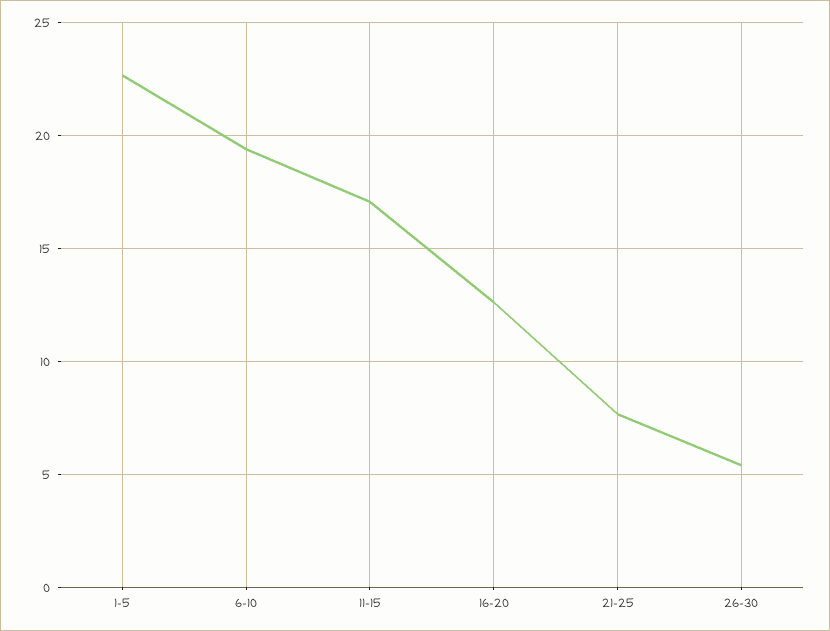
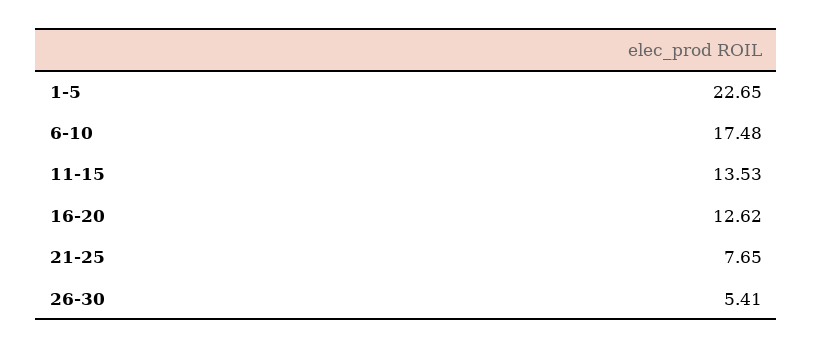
  {
    "1-5": 22.65,
-   "6-10": 19.5,
+   "6-10": 17.48,
-   "11-15": 17,
+   "11-15": 13.53,
    "16-20": 12.62,
    "21-25": 7.65,
    "26-30": 5.41
  }

